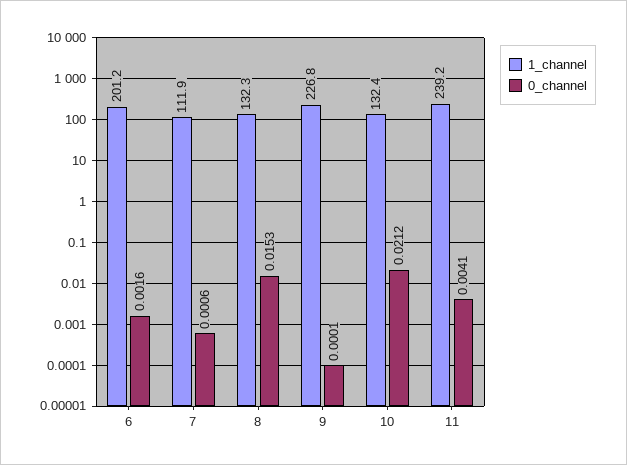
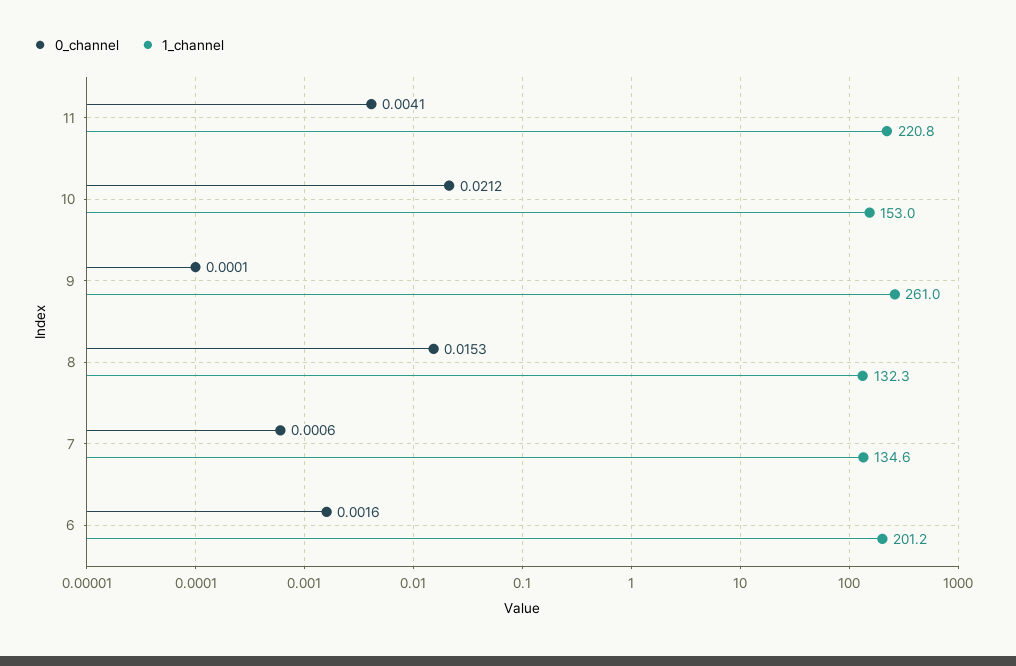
  {
    "1_channel": {
      "6": 201.2,
-     "7": 111.9,
+     "7": 134.6,
      "8": 132.3,
-     "9": 226.8,
+     "9": 261,
-     "10": 132.4,
+     "10": 153,
-     "11": 239.2
+     "11": 220.8
    },
    "0_channel": {
      "6": 0.0016,
      "7": 0.0006,
      "8": 0.0153,
      "9": 0.0001,
      "10": 0.0212,
      "11": 0.0041
    }
  }

